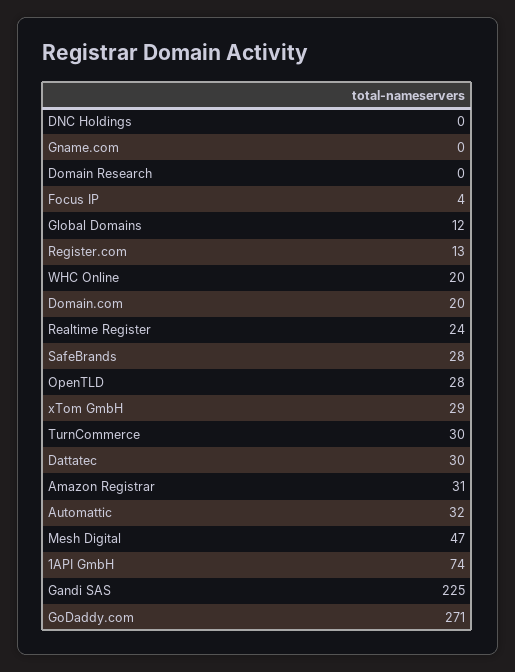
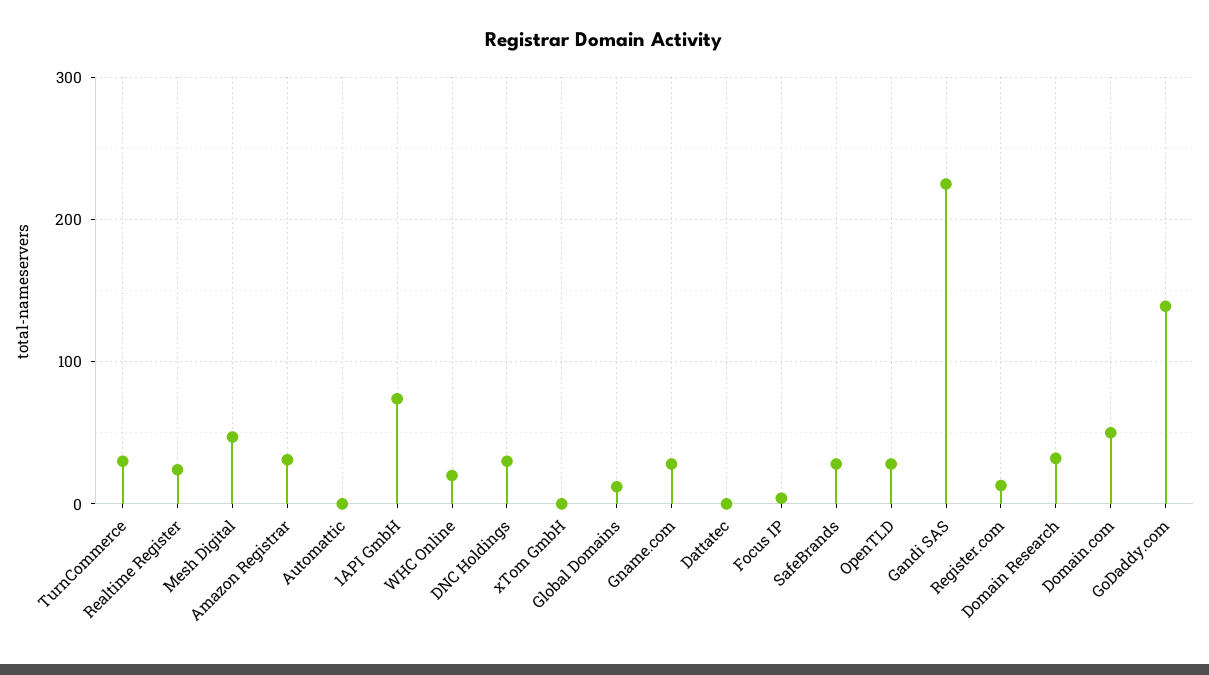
  {
-   "DNC Holdings": 0,
+   "DNC Holdings": 30,
-   "Gname.com": 0,
+   "Gname.com": 30,
-   "Domain Research": 0,
+   "Domain Research": 30,
    "Focus IP": 4,
    "Global Domains": 12,
    "Register.com": 13,
    "WHC Online": 20,
-   "Domain.com": 20,
+   "Domain.com": 50,
    "Realtime Register": 24,
    "SafeBrands": 28,
    "OpenTLD": 28,
-   "xTom GmbH": 29,
+   "xTom GmbH": 0,
    "TurnCommerce": 30,
-   "Dattatec": 30,
+   "Dattatec": 0,
    "Amazon Registrar": 31,
-   "Automattic": 32,
+   "Automattic": 0,
    "Mesh Digital": 47,
    "1API GmbH": 74,
    "Gandi SAS": 225,
-   "GoDaddy.com": 271
+   "GoDaddy.com": 140
  }

